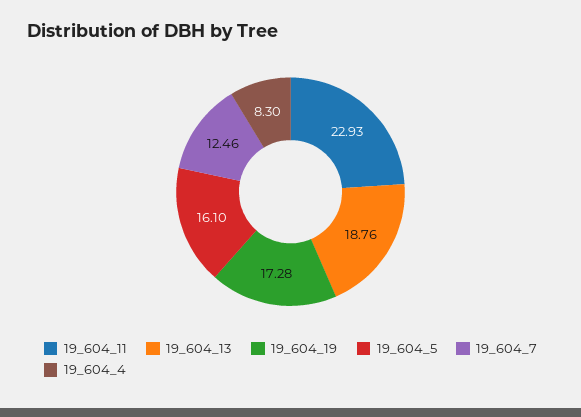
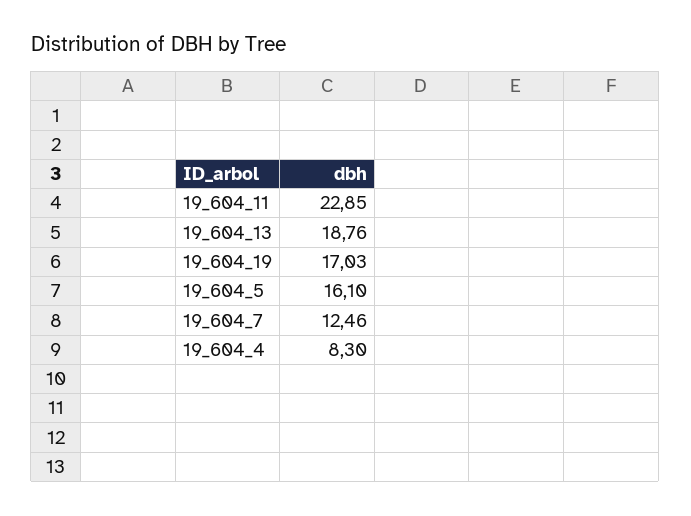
  {
-   "19_604_11": 22.93,
+   "19_604_11": 22.85,
    "19_604_13": 18.76,
-   "19_604_19": 17.28,
+   "19_604_19": 17.03,
    "19_604_5": 16.1,
    "19_604_7": 12.46,
    "19_604_4": 8.3
  }

